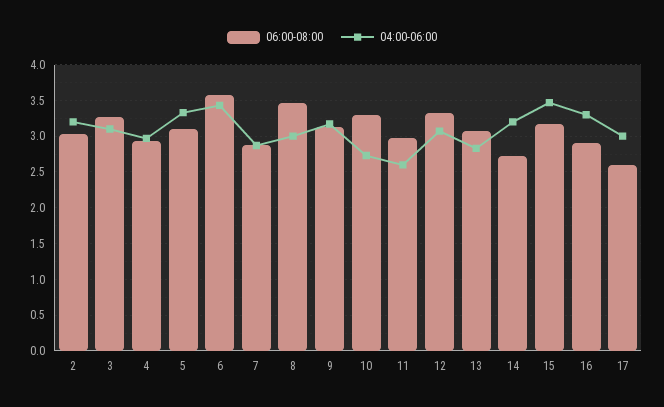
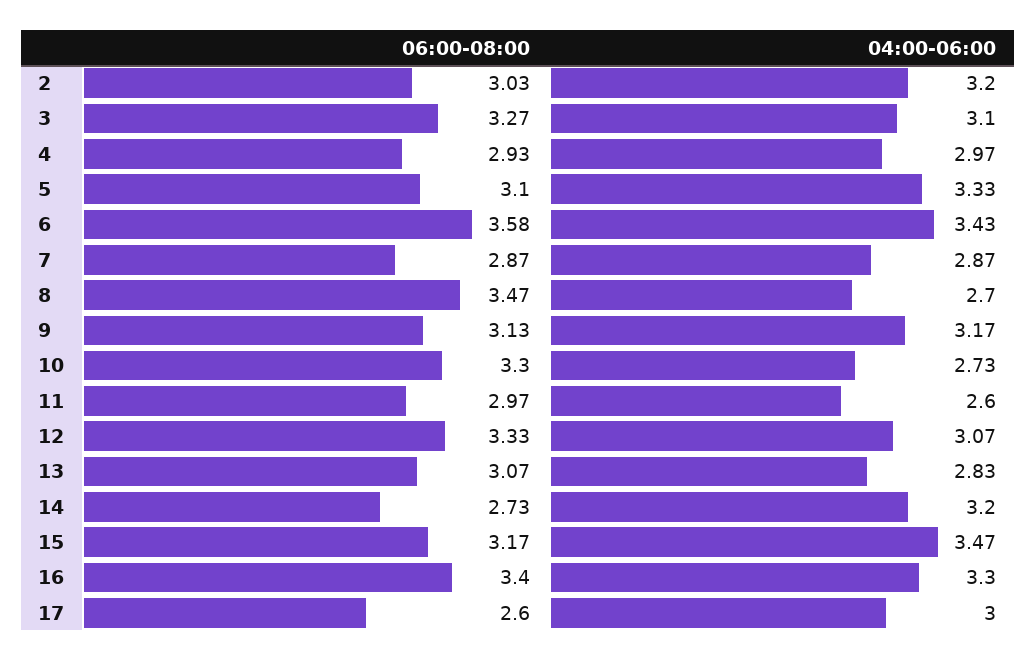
  {
    "06:00-08:00": {
      "2": 3.03,
      "3": 3.27,
      "4": 2.93,
      "5": 3.1,
      "6": 3.58,
      "7": 2.87,
      "8": 3.47,
      "9": 3.13,
      "10": 3.3,
      "11": 2.97,
      "12": 3.33,
      "13": 3.07,
      "14": 2.73,
      "15": 3.17,
-     "16": 2.9,
+     "16": 3.4,
      "17": 2.6
    },
    "04:00-06:00": {
      "2": 3.2,
      "3": 3.1,
      "4": 2.97,
      "5": 3.33,
      "6": 3.43,
      "7": 2.87,
-     "8": 3,
+     "8": 2.7,
      "9": 3.17,
      "10": 2.73,
      "11": 2.6,
      "12": 3.07,
      "13": 2.83,
      "14": 3.2,
      "15": 3.47,
      "16": 3.3,
      "17": 3
    }
  }

